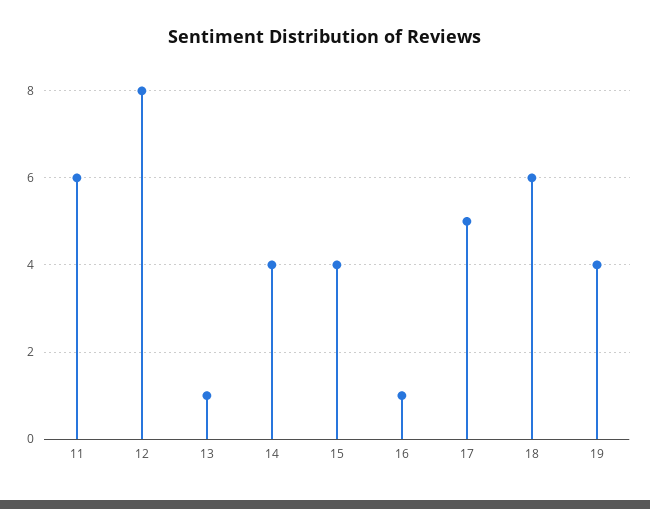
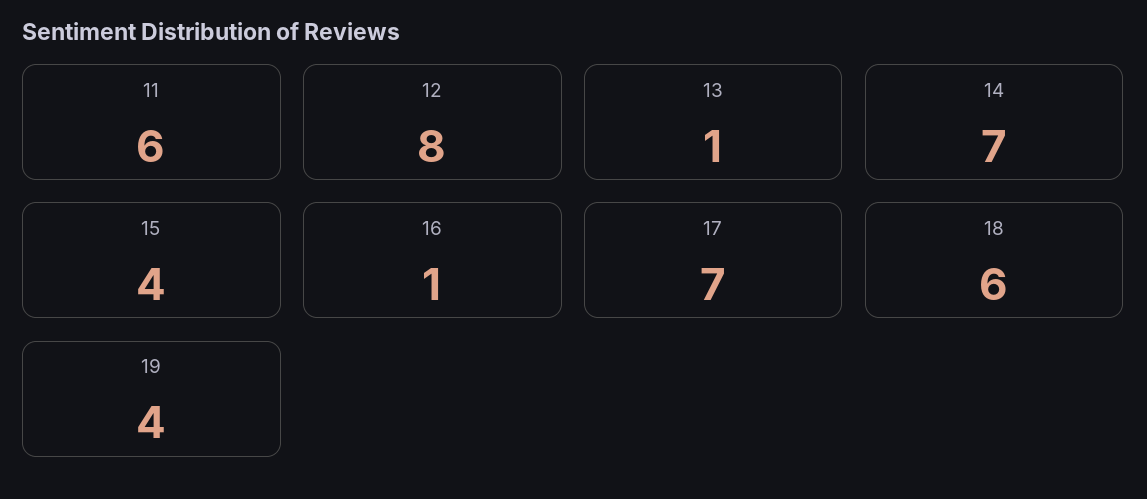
  {
    "11": 6,
    "12": 8,
    "13": 1,
-   "14": 4,
+   "14": 7,
    "15": 4,
    "16": 1,
-   "17": 5,
+   "17": 7,
    "18": 6,
    "19": 4
  }

